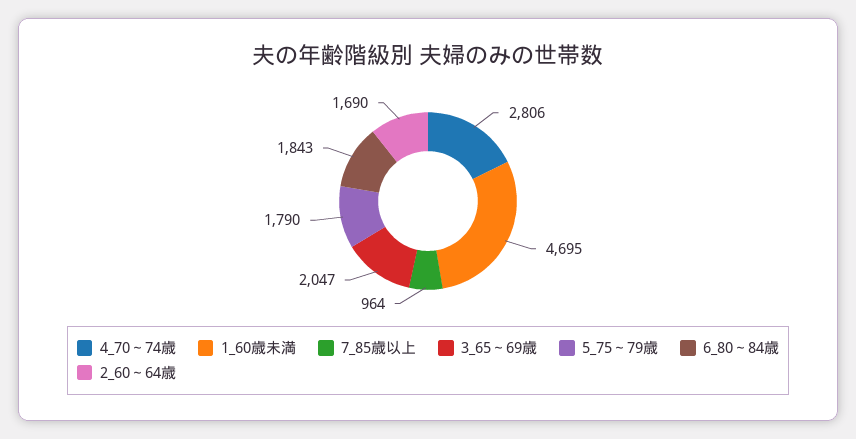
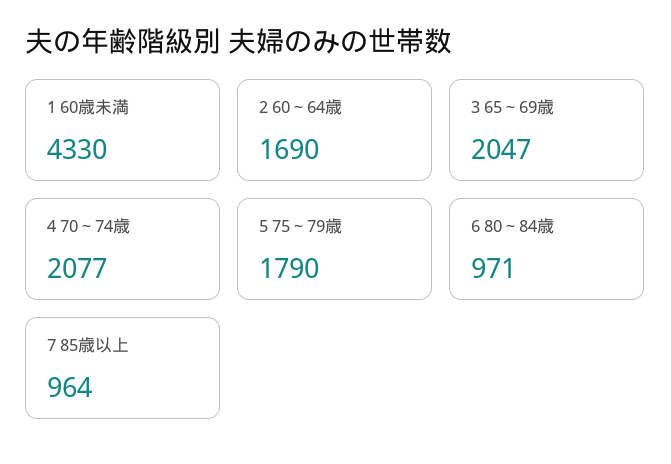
  {
-   "4_70～74歳": 2806,
+   "4_70～74歳": 2077,
-   "1_60歳未満": 4695,
+   "1_60歳未満": 4330,
    "7_85歳以上": 964,
    "3_65～69歳": 2047,
    "5_75～79歳": 1790,
-   "6_80～84歳": 1843,
+   "6_80～84歳": 971,
    "2_60～64歳": 1690
  }

